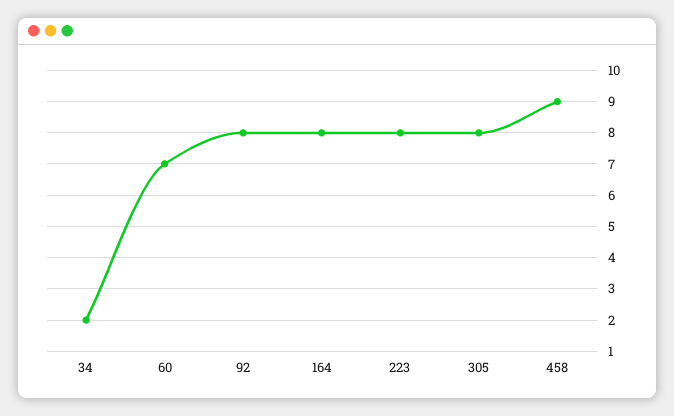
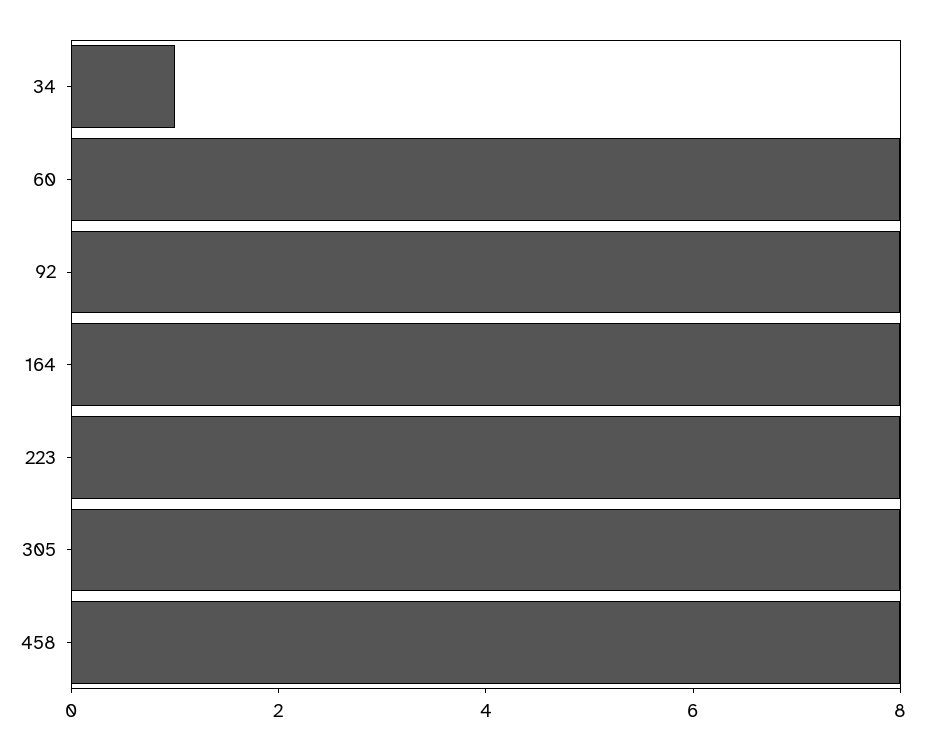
  {
-   "34": 2,
+   "34": 1,
-   "60": 7,
+   "60": 8,
    "92": 8,
    "164": 8,
    "223": 8,
    "305": 8,
-   "458": 9
+   "458": 8
  }

